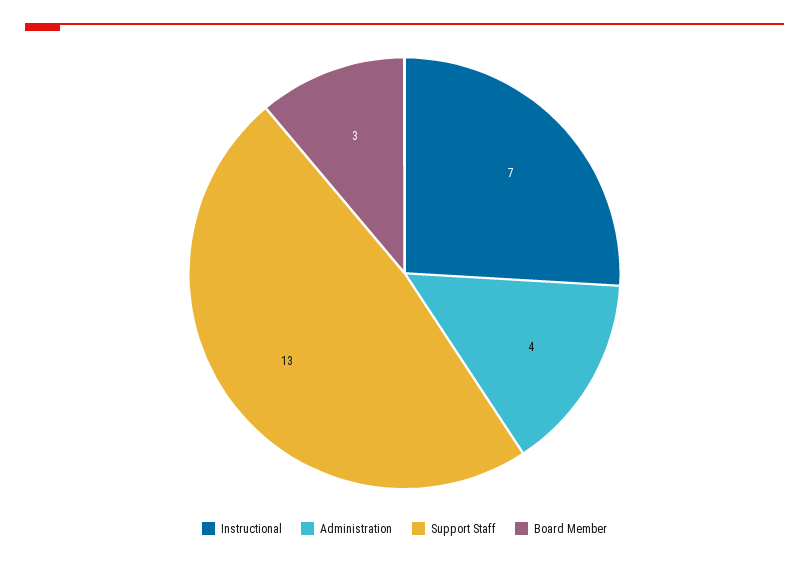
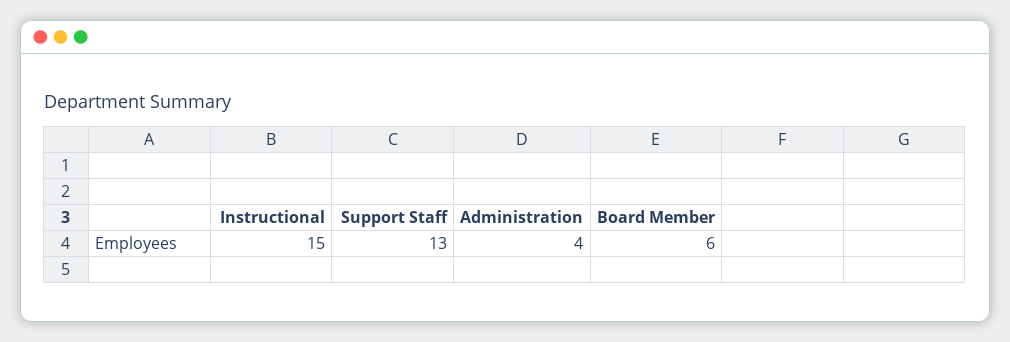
  {
-   "Instructional": 7,
+   "Instructional": 15,
    "Administration": 4,
    "Support Staff": 13,
-   "Board Member": 3
+   "Board Member": 6
  }

